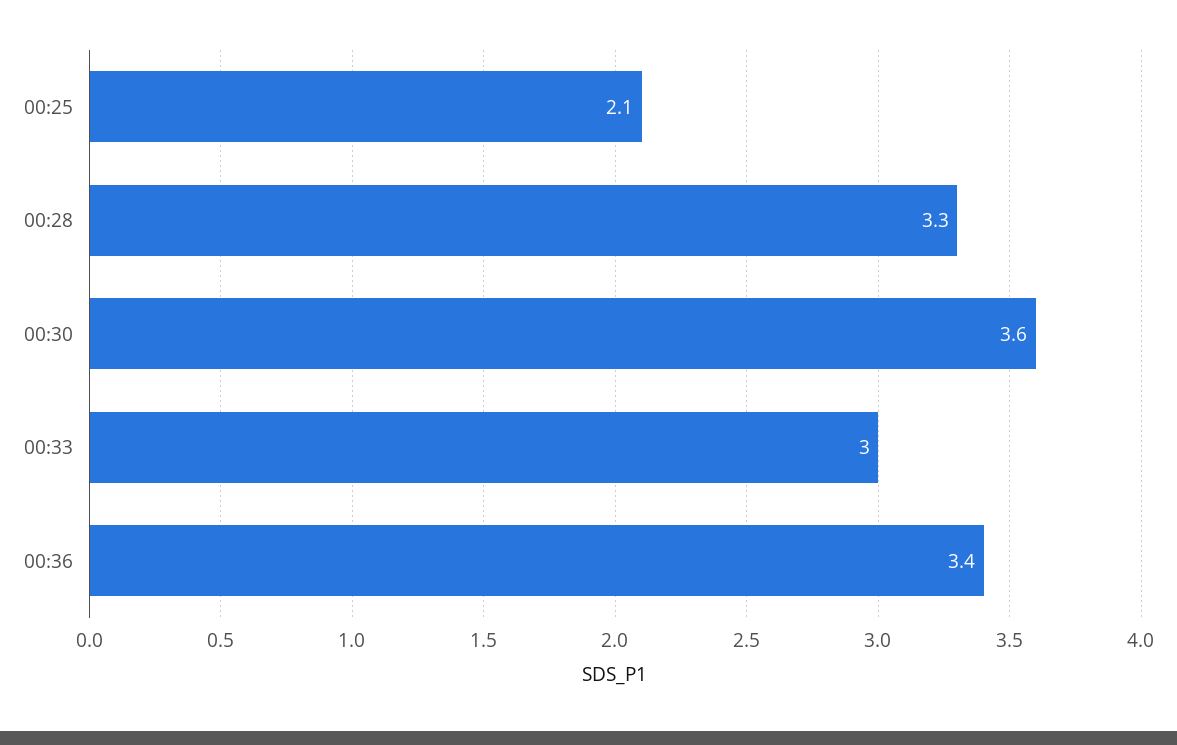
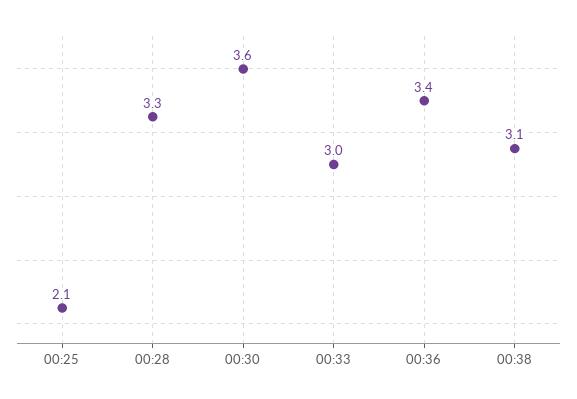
  {
    "00:25": 2.1,
    "00:28": 3.3,
    "00:30": 3.6,
    "00:33": 3,
-   "00:36": 3.4
+   "00:36": 3.4,
+   "00:38": 3.1
  }

